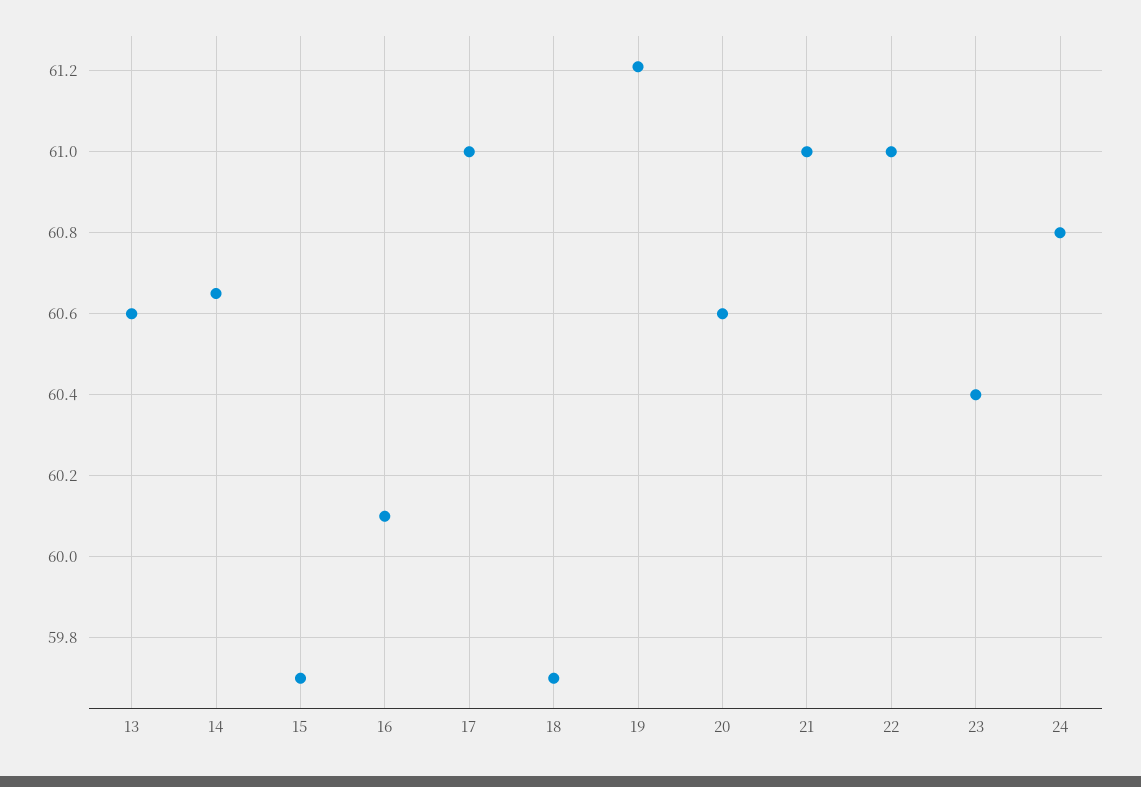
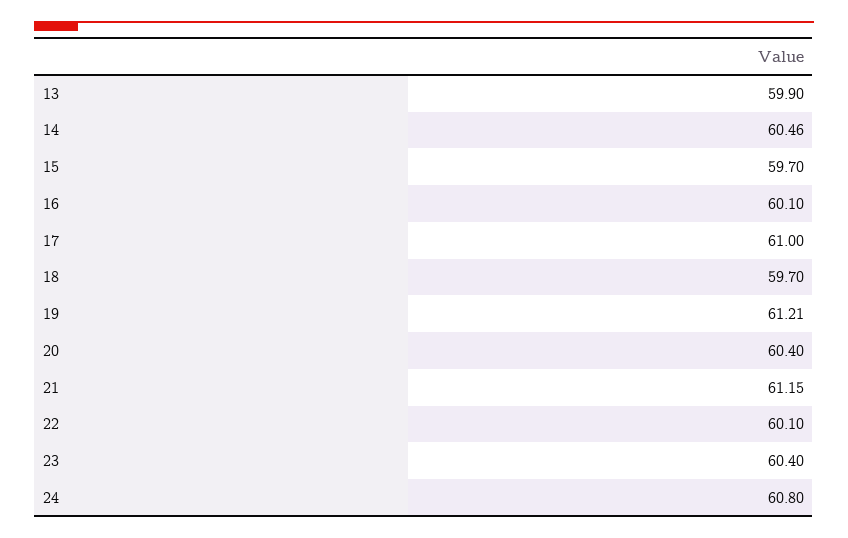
  {
-   "13": 60.6,
+   "13": 59.9,
-   "14": 60.65,
+   "14": 60.46,
    "15": 59.7,
    "16": 60.1,
    "17": 61,
    "18": 59.7,
    "19": 61.21,
-   "20": 60.6,
+   "20": 60.4,
-   "21": 61,
+   "21": 61.15,
-   "22": 61,
+   "22": 60.1,
    "23": 60.4,
    "24": 60.8
  }

